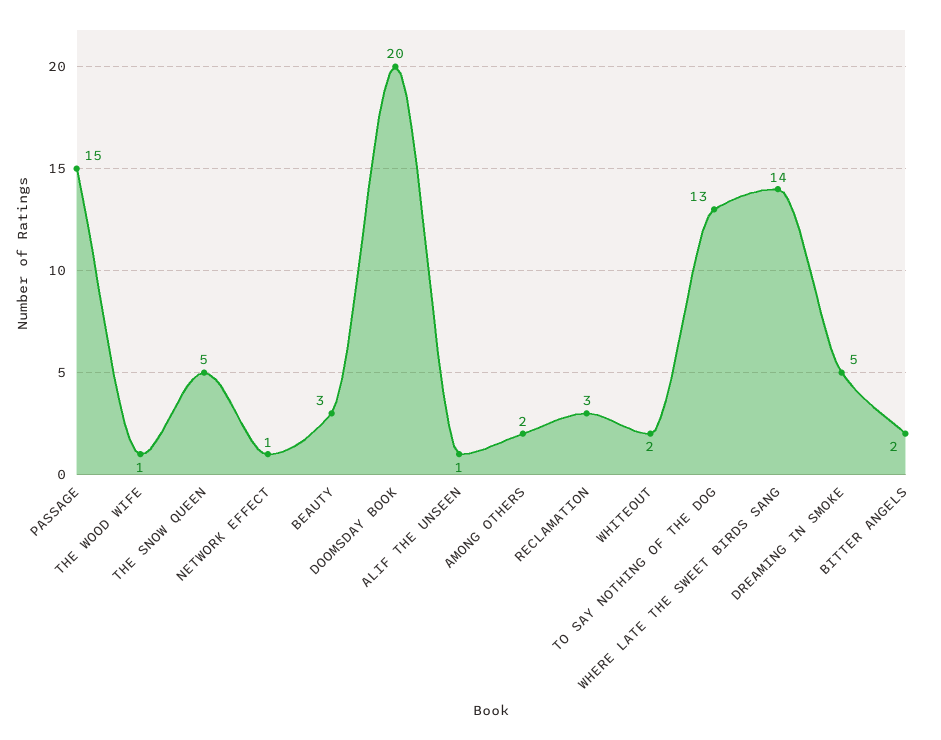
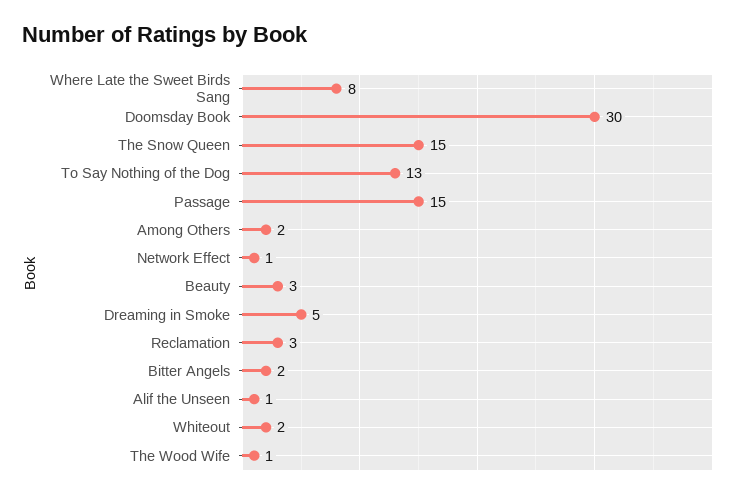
  {
    "PASSAGE": 15,
    "THE WOOD WIFE": 1,
-   "THE SNOW QUEEN": 5,
+   "THE SNOW QUEEN": 15,
    "NETWORK EFFECT": 1,
    "BEAUTY": 3,
-   "DOOMSDAY BOOK": 20,
+   "DOOMSDAY BOOK": 30,
    "ALIF THE UNSEEN": 1,
    "AMONG OTHERS": 2,
    "RECLAMATION": 3,
    "WHITEOUT": 2,
    "TO SAY NOTHING OF THE DOG": 13,
-   "WHERE LATE THE SWEET BIRDS SANG": 14,
+   "WHERE LATE THE SWEET BIRDS SANG": 8,
    "DREAMING IN SMOKE": 5,
    "BITTER ANGELS": 2
  }

